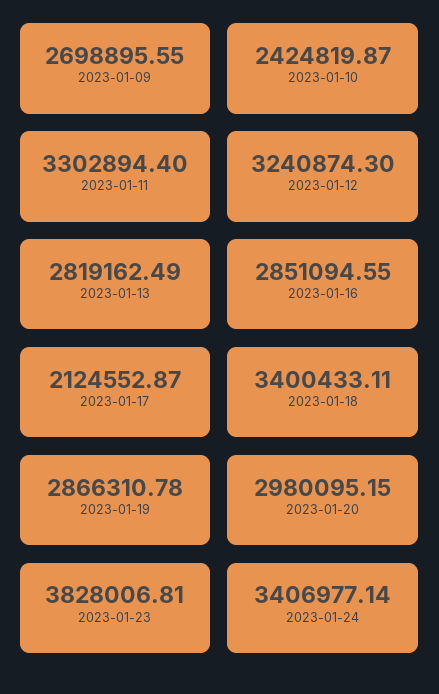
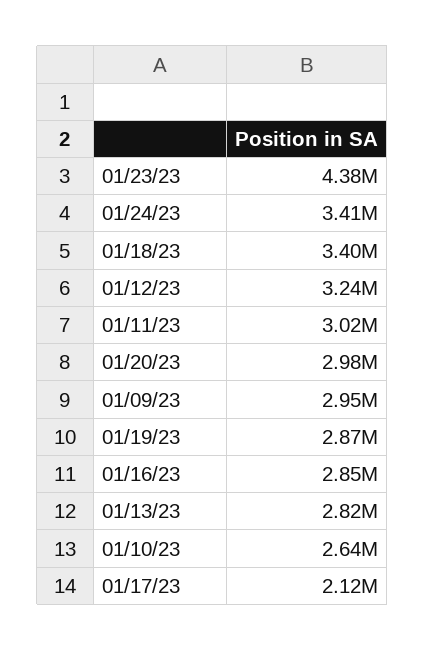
  {
-   "2023-01-09": 2698895.55,
+   "2023-01-09": 2950000,
-   "2023-01-10": 2424819.87,
+   "2023-01-10": 2640000,
-   "2023-01-11": 3302894.4,
+   "2023-01-11": 3020000,
    "2023-01-12": 3240874.3,
    "2023-01-13": 2819162.49,
    "2023-01-16": 2851094.55,
    "2023-01-17": 2124552.87,
    "2023-01-18": 3400433.11,
    "2023-01-19": 2866310.78,
    "2023-01-20": 2980095.15,
-   "2023-01-23": 3828006.81,
+   "2023-01-23": 4380000,
    "2023-01-24": 3406977.14
  }

